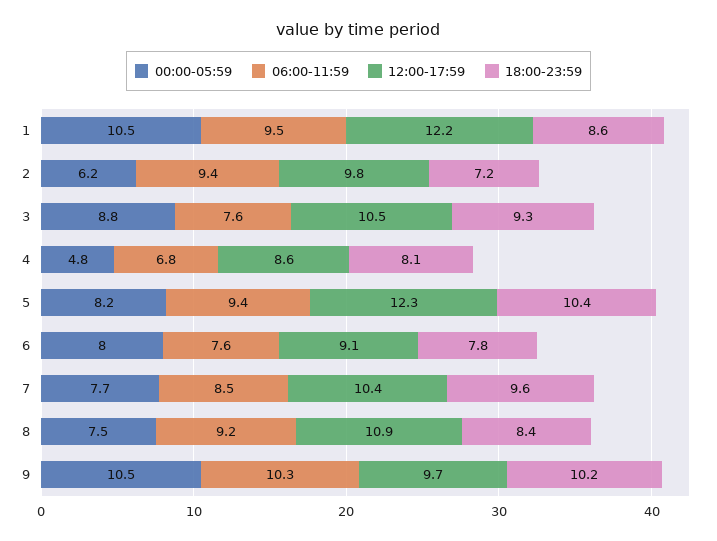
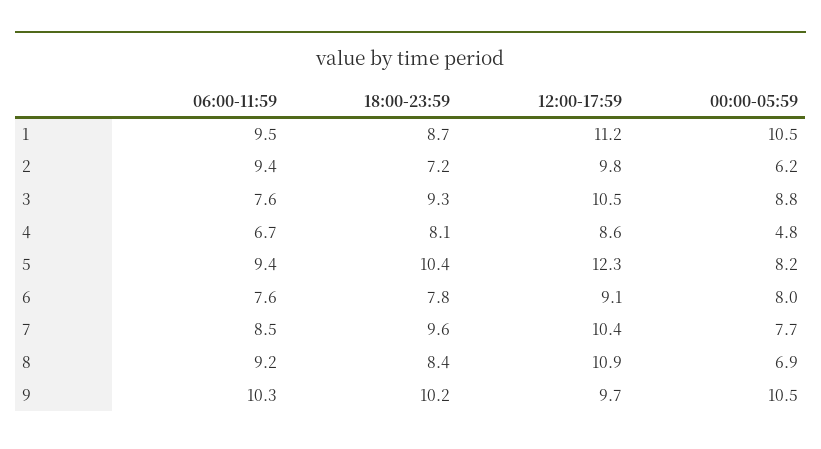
  {
    "00:00-05:59": {
      "1": 10.5,
      "2": 6.2,
      "3": 8.8,
      "4": 4.8,
      "5": 8.2,
      "6": 8,
      "7": 7.7,
-     "8": 7.5,
+     "8": 6.9,
      "9": 10.5
    },
    "06:00-11:59": {
      "1": 9.5,
      "2": 9.4,
      "3": 7.6,
-     "4": 6.8,
+     "4": 6.7,
      "5": 9.4,
      "6": 7.6,
      "7": 8.5,
      "8": 9.2,
      "9": 10.3
    },
    "12:00-17:59": {
-     "1": 12.2,
+     "1": 11.2,
      "2": 9.8,
      "3": 10.5,
      "4": 8.6,
      "5": 12.3,
      "6": 9.1,
      "7": 10.4,
      "8": 10.9,
      "9": 9.7
    },
    "18:00-23:59": {
-     "1": 8.6,
+     "1": 8.7,
      "2": 7.2,
      "3": 9.3,
      "4": 8.1,
      "5": 10.4,
      "6": 7.8,
      "7": 9.6,
      "8": 8.4,
      "9": 10.2
    }
  }

